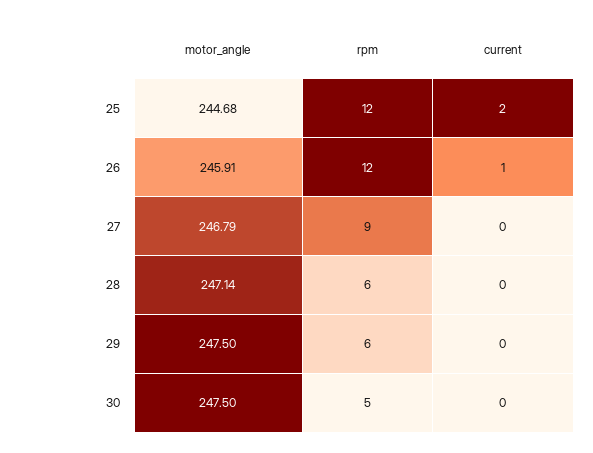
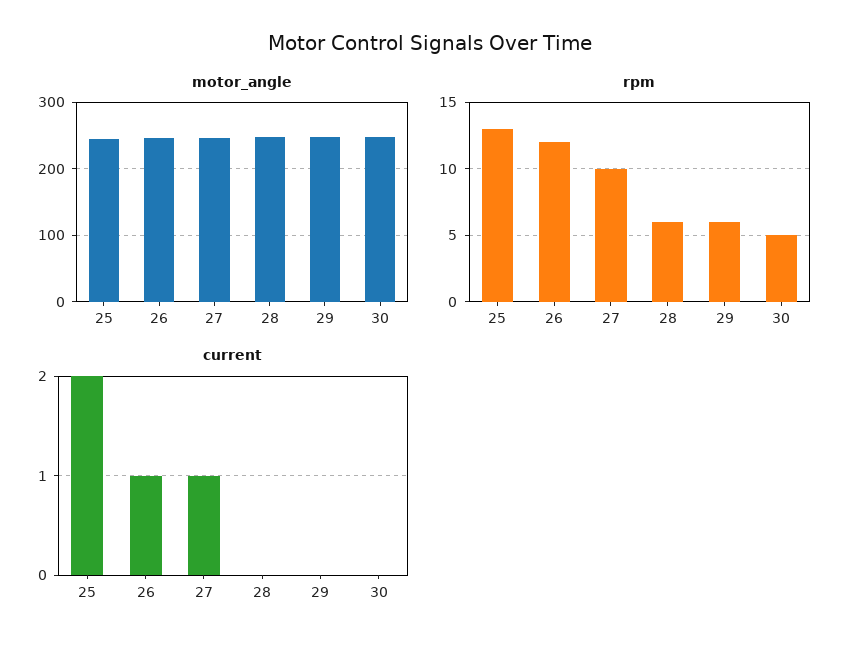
  {
    "motor_angle": {
      "25": 244.68,
      "26": 245.91,
      "27": 246.79,
      "28": 247.14,
      "29": 247.5,
      "30": 247.5
    },
    "rpm": {
-     "25": 12,
+     "25": 13,
      "26": 12,
-     "27": 9,
+     "27": 10,
      "28": 6,
      "29": 6,
      "30": 5
    },
    "current": {
      "25": 2,
      "26": 1,
-     "27": 0,
+     "27": 1,
      "28": 0,
      "29": 0,
      "30": 0
    }
  }

